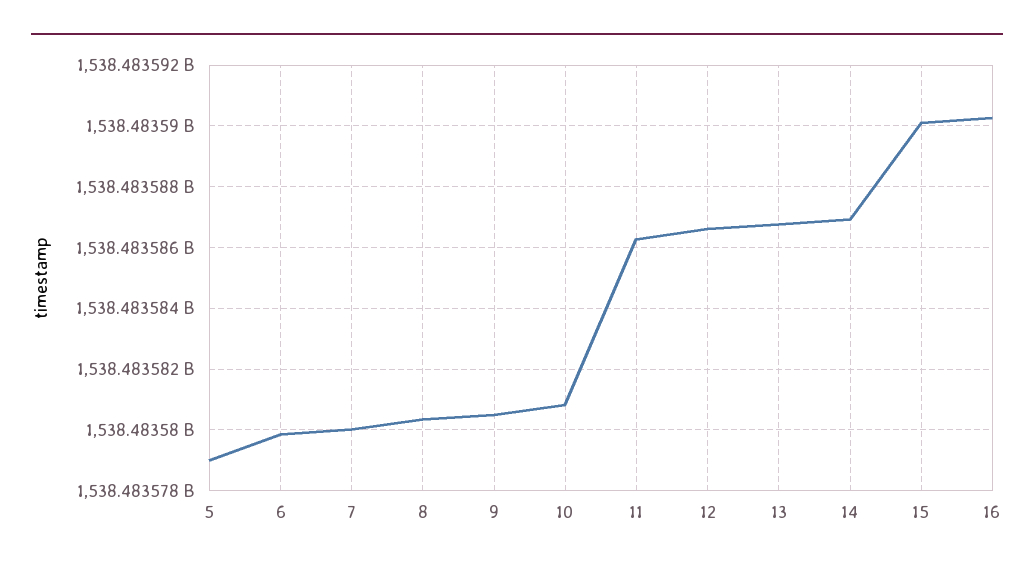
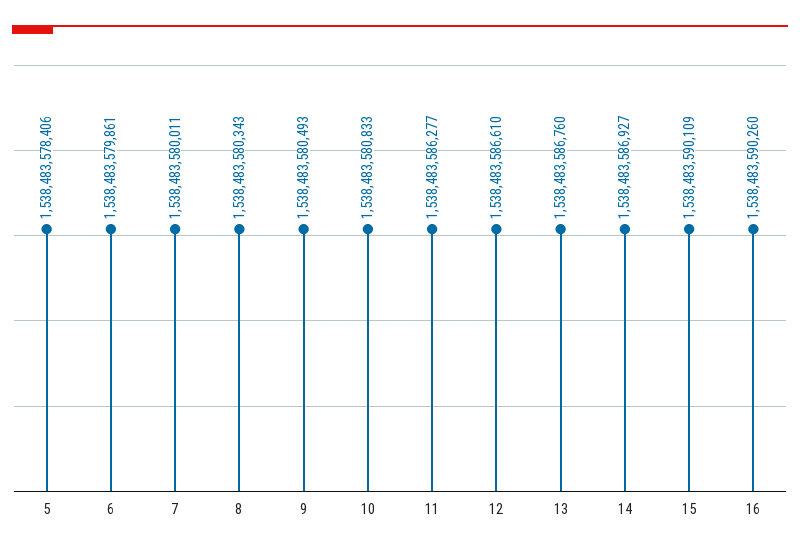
  {
-   "5": 1538483579000,
+   "5": 1538483578406,
    "6": 1538483579861,
    "7": 1538483580011,
    "8": 1538483580343,
    "9": 1538483580493,
    "10": 1538483580833,
    "11": 1538483586277,
    "12": 1538483586610,
    "13": 1538483586760,
    "14": 1538483586927,
    "15": 1538483590109,
    "16": 1538483590260
  }

